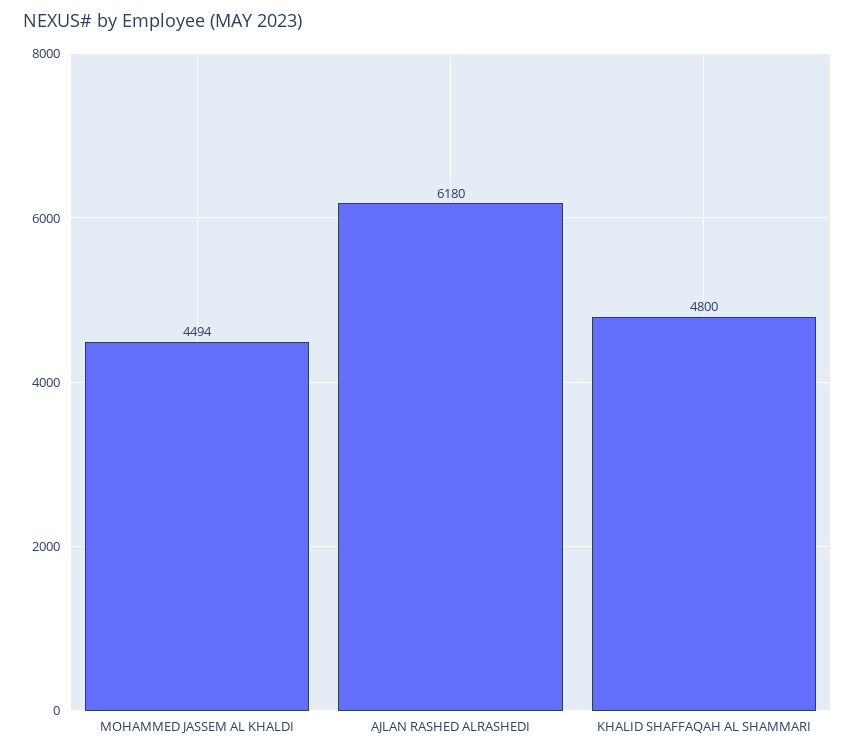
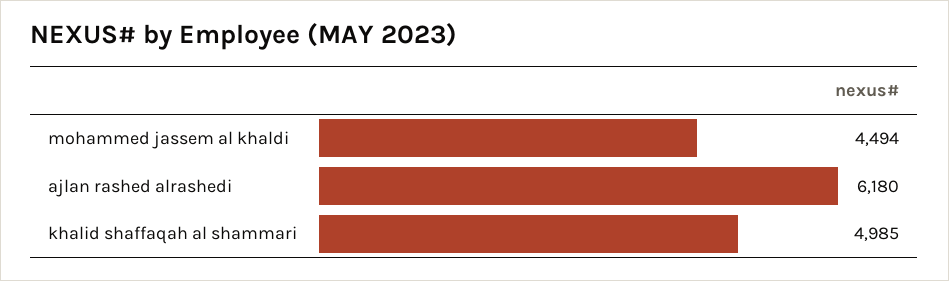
  {
    "MOHAMMED JASSEM AL KHALDI": 4494,
    "AJLAN RASHED ALRASHEDI": 6180,
-   "KHALID SHAFFAQAH AL SHAMMARI": 4800
+   "KHALID SHAFFAQAH AL SHAMMARI": 4985
  }

